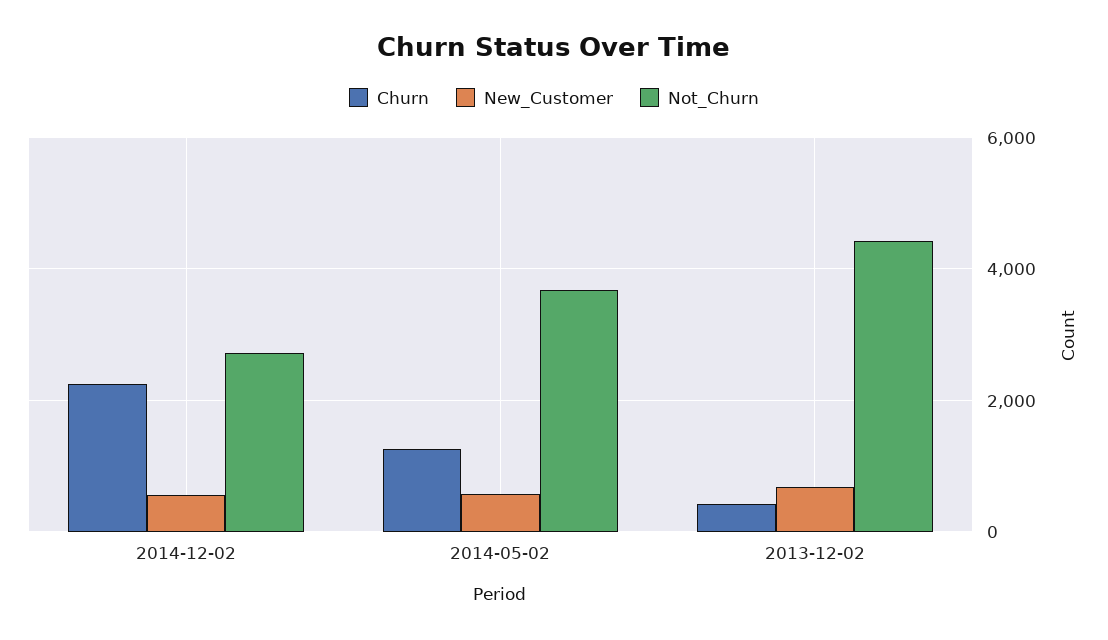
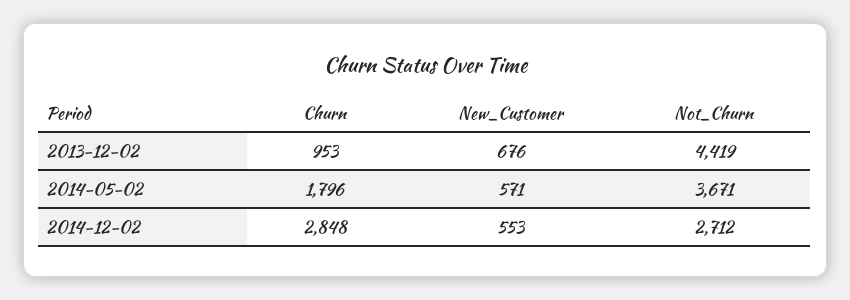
  {
    "Churn": {
-     "2014-12-02": 2200,
+     "2014-12-02": 2848,
-     "2014-05-02": 1200,
+     "2014-05-02": 1796,
-     "2013-12-02": 400
+     "2013-12-02": 953
    },
    "New_Customer": {
      "2014-12-02": 553,
      "2014-05-02": 571,
      "2013-12-02": 676
    },
    "Not_Churn": {
      "2014-12-02": 2712,
      "2014-05-02": 3671,
      "2013-12-02": 4419
    }
  }

